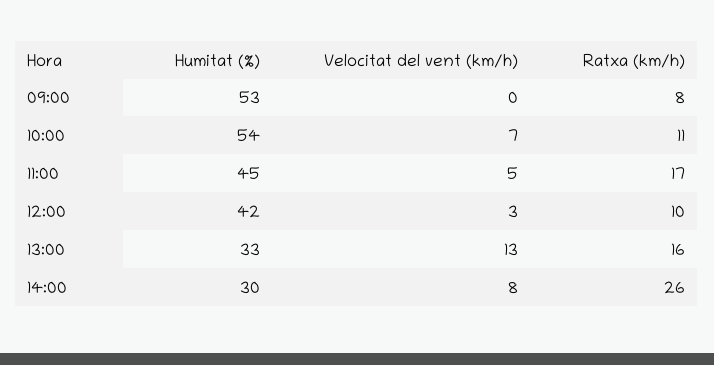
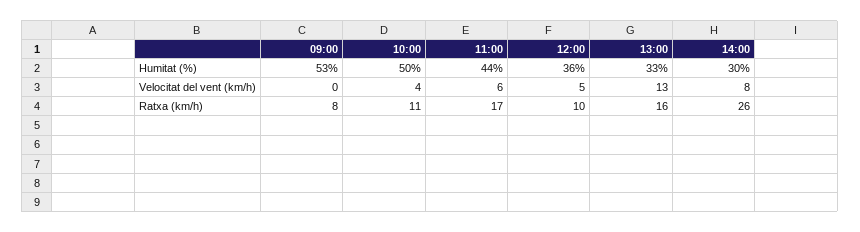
  {
    "Humitat (%)": {
      "09:00": 53,
-     "10:00": 54,
+     "10:00": 50,
-     "11:00": 45,
+     "11:00": 44,
-     "12:00": 42,
+     "12:00": 36,
      "13:00": 33,
      "14:00": 30
    },
    "Velocitat del vent (km/h)": {
      "09:00": 0,
-     "10:00": 7,
+     "10:00": 4,
-     "11:00": 5,
+     "11:00": 6,
-     "12:00": 3,
+     "12:00": 5,
      "13:00": 13,
      "14:00": 8
    },
    "Ratxa (km/h)": {
      "09:00": 8,
      "10:00": 11,
      "11:00": 17,
      "12:00": 10,
      "13:00": 16,
      "14:00": 26
    }
  }

